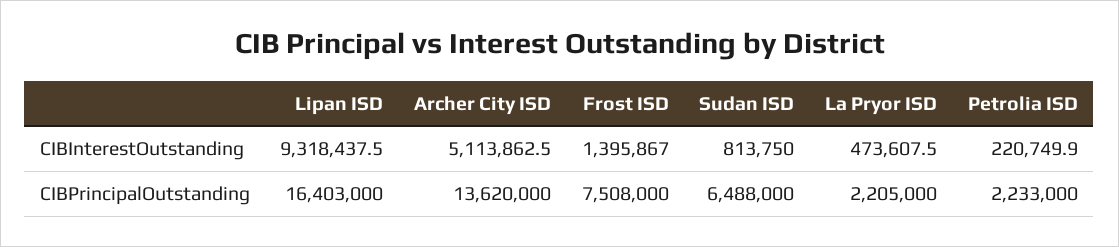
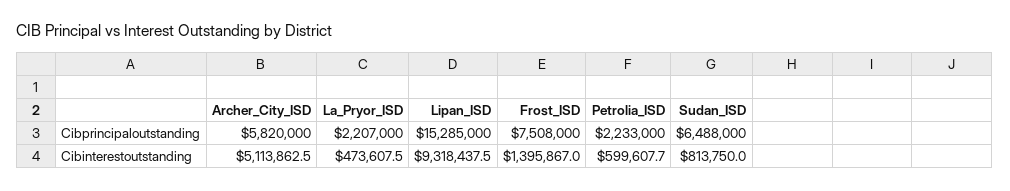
  {
    "Lipan ISD": {
      "CIBInterestOutstanding": 9318437.5,
-     "CIBPrincipalOutstanding": 16403000
+     "CIBPrincipalOutstanding": 15285000
    },
    "Archer City ISD": {
      "CIBInterestOutstanding": 5113862.5,
-     "CIBPrincipalOutstanding": 13620000
+     "CIBPrincipalOutstanding": 5820000
    },
    "Frost ISD": {
      "CIBInterestOutstanding": 1395867,
      "CIBPrincipalOutstanding": 7508000
    },
    "Sudan ISD": {
      "CIBInterestOutstanding": 813750,
      "CIBPrincipalOutstanding": 6488000
    },
    "La Pryor ISD": {
      "CIBInterestOutstanding": 473607.5,
-     "CIBPrincipalOutstanding": 2205000
+     "CIBPrincipalOutstanding": 2207000
    },
    "Petrolia ISD": {
-     "CIBInterestOutstanding": 220749.9,
+     "CIBInterestOutstanding": 599607.7,
      "CIBPrincipalOutstanding": 2233000
    }
  }

